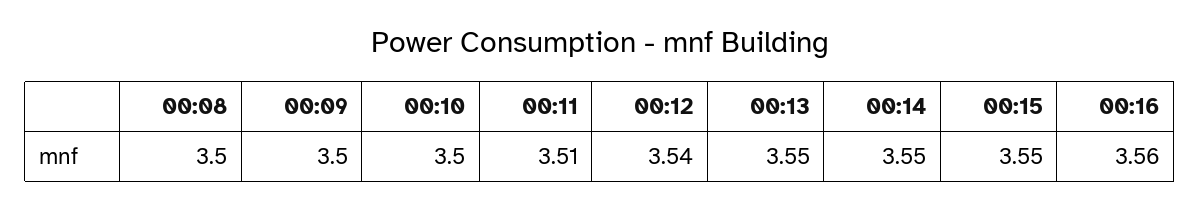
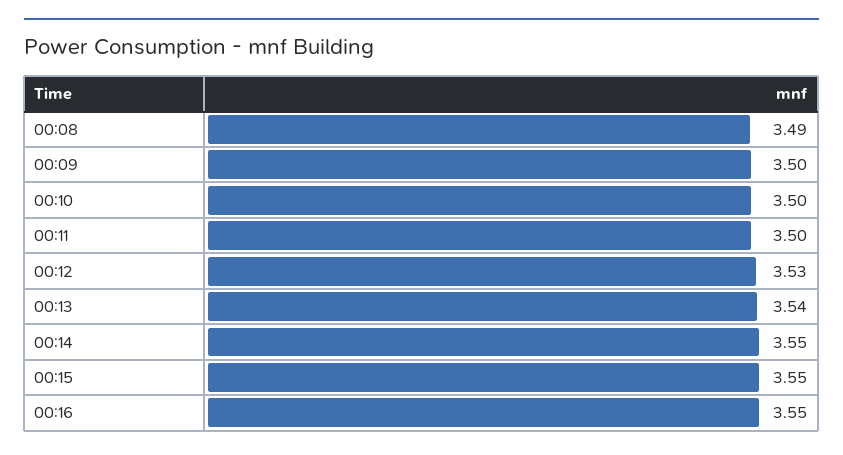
  {
-   "00:08": 3.5,
+   "00:08": 3.49,
    "00:09": 3.5,
    "00:10": 3.5,
-   "00:11": 3.51,
+   "00:11": 3.5,
-   "00:12": 3.54,
+   "00:12": 3.53,
-   "00:13": 3.55,
+   "00:13": 3.54,
    "00:14": 3.55,
    "00:15": 3.55,
-   "00:16": 3.56
+   "00:16": 3.55
  }

